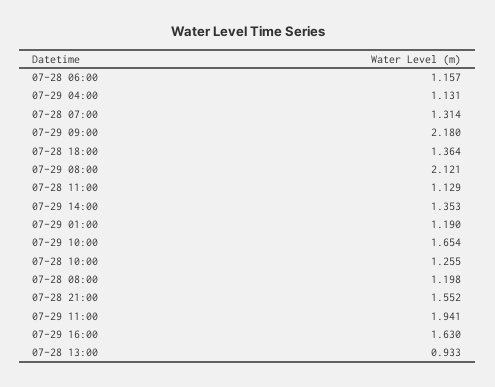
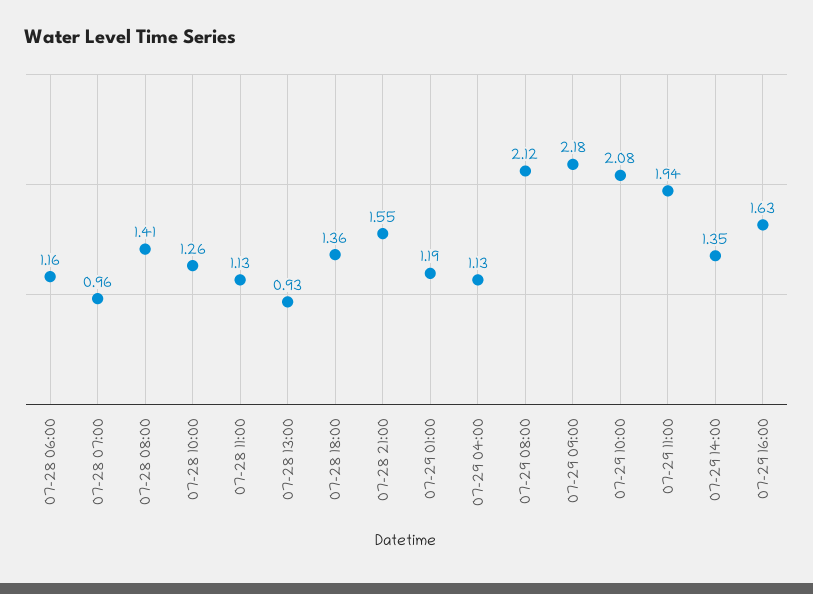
  {
    "07-28 06:00": 1.157,
    "07-29 04:00": 1.131,
-   "07-28 07:00": 1.314,
+   "07-28 07:00": 0.96,
    "07-29 09:00": 2.18,
    "07-28 18:00": 1.364,
    "07-29 08:00": 2.121,
    "07-28 11:00": 1.129,
    "07-29 14:00": 1.353,
    "07-29 01:00": 1.19,
-   "07-29 10:00": 1.654,
+   "07-29 10:00": 2.08,
    "07-28 10:00": 1.255,
-   "07-28 08:00": 1.198,
+   "07-28 08:00": 1.41,
    "07-28 21:00": 1.552,
    "07-29 11:00": 1.941,
    "07-29 16:00": 1.63,
    "07-28 13:00": 0.933
  }

